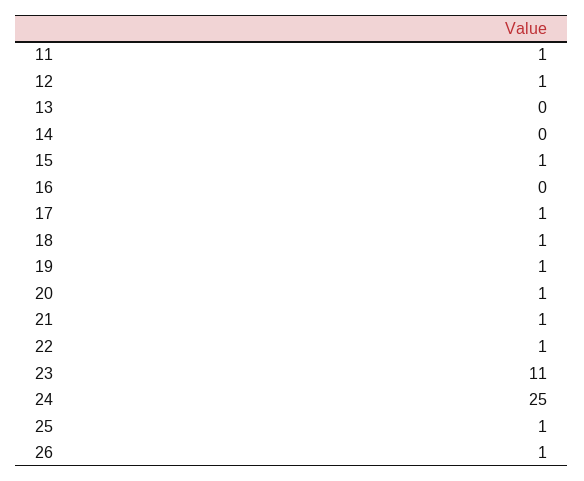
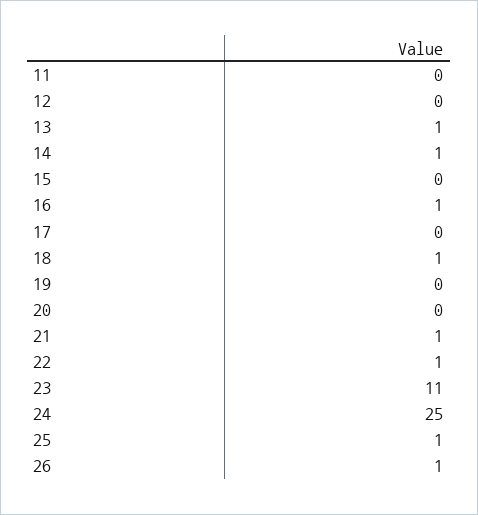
  {
-   "11": 1,
+   "11": 0,
-   "12": 1,
+   "12": 0,
-   "13": 0,
+   "13": 1,
-   "14": 0,
+   "14": 1,
-   "15": 1,
+   "15": 0,
-   "16": 0,
+   "16": 1,
-   "17": 1,
+   "17": 0,
    "18": 1,
-   "19": 1,
+   "19": 0,
-   "20": 1,
+   "20": 0,
    "21": 1,
    "22": 1,
    "23": 11,
    "24": 25,
    "25": 1,
    "26": 1
  }

